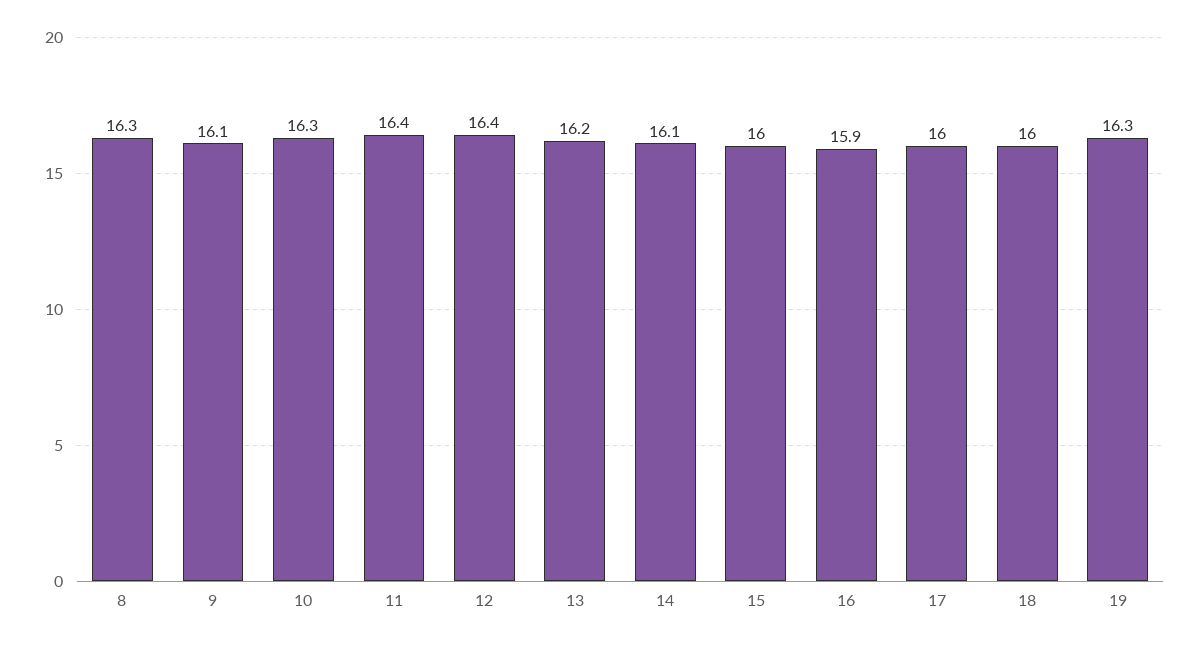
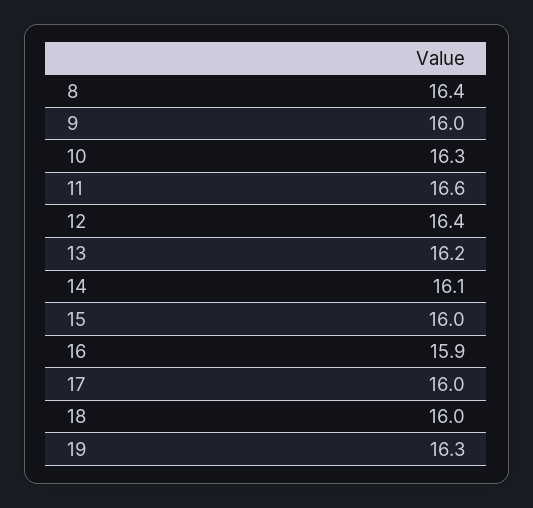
  {
-   "8": 16.3,
+   "8": 16.4,
-   "9": 16.1,
+   "9": 16,
    "10": 16.3,
-   "11": 16.4,
+   "11": 16.6,
    "12": 16.4,
    "13": 16.2,
    "14": 16.1,
    "15": 16,
    "16": 15.9,
    "17": 16,
    "18": 16,
    "19": 16.3
  }

